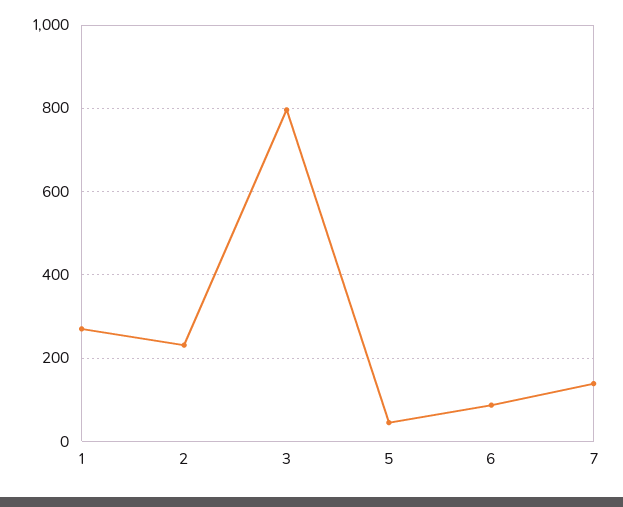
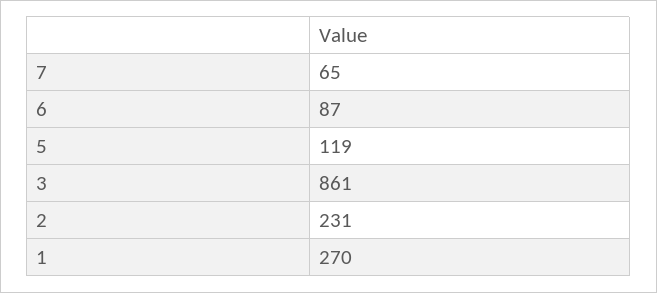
  {
    "1": 270,
    "2": 231,
-   "3": 800,
+   "3": 861,
-   "5": 40,
+   "5": 119,
    "6": 87,
-   "7": 140
+   "7": 65
  }

